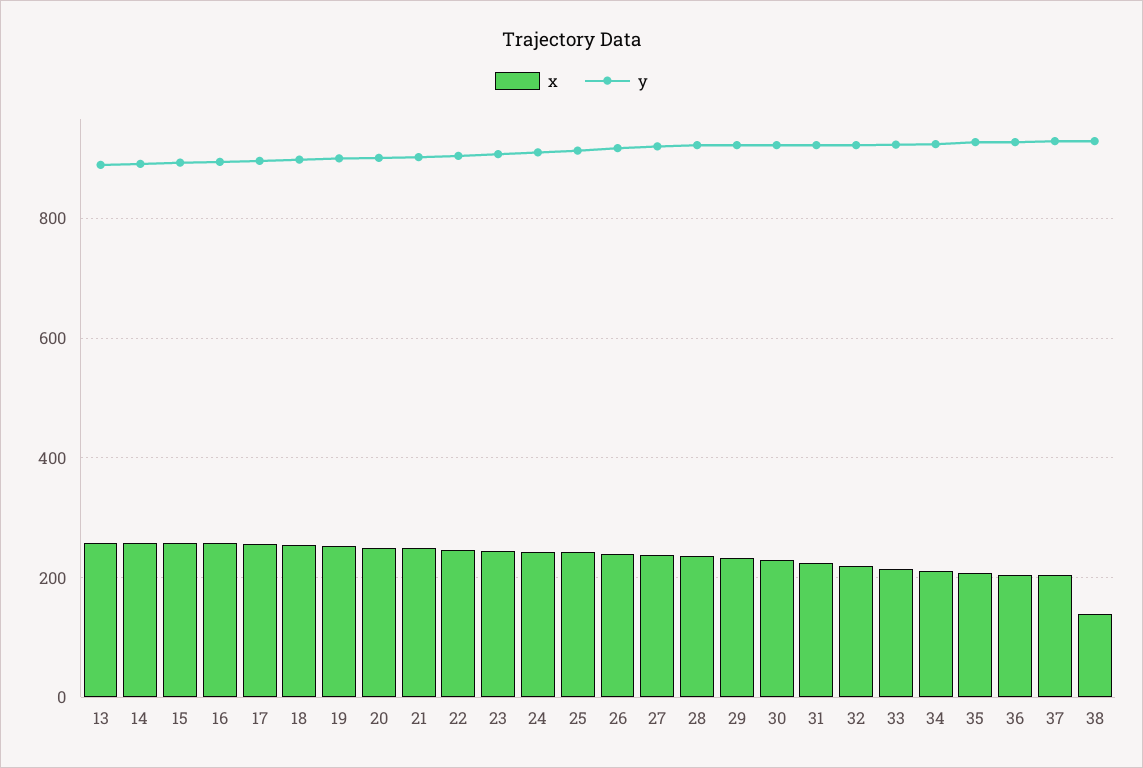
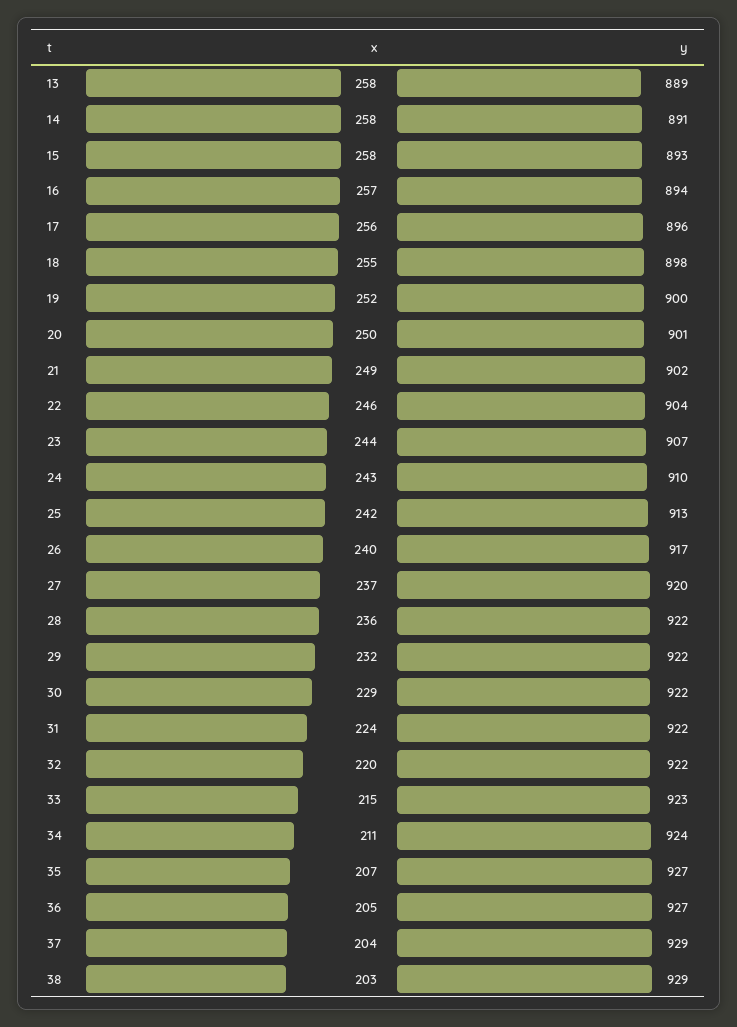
  {
    "x": {
      "13": 258,
      "14": 258,
      "15": 258,
      "16": 257,
      "17": 256,
      "18": 255,
      "19": 252,
      "20": 250,
      "21": 249,
      "22": 246,
      "23": 244,
      "24": 243,
      "25": 242,
      "26": 240,
      "27": 237,
      "28": 236,
      "29": 232,
      "30": 229,
      "31": 224,
      "32": 220,
      "33": 215,
      "34": 211,
      "35": 207,
      "36": 205,
      "37": 204,
-     "38": 140
+     "38": 203
    },
    "y": {
      "13": 889,
      "14": 891,
      "15": 893,
      "16": 894,
      "17": 896,
      "18": 898,
      "19": 900,
      "20": 901,
      "21": 902,
      "22": 904,
      "23": 907,
      "24": 910,
      "25": 913,
      "26": 917,
      "27": 920,
      "28": 922,
      "29": 922,
      "30": 922,
      "31": 922,
      "32": 922,
      "33": 923,
      "34": 924,
      "35": 927,
      "36": 927,
      "37": 929,
      "38": 929
    }
  }

